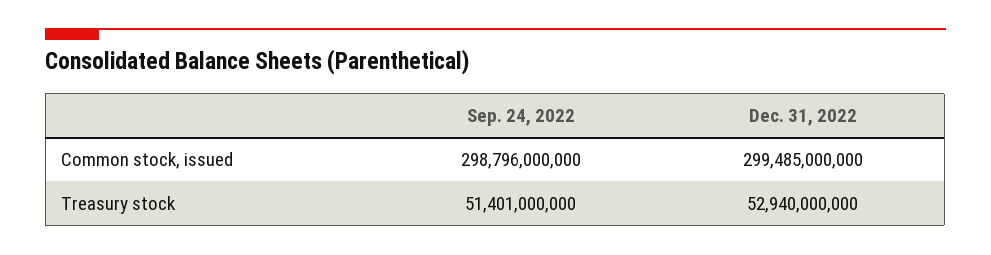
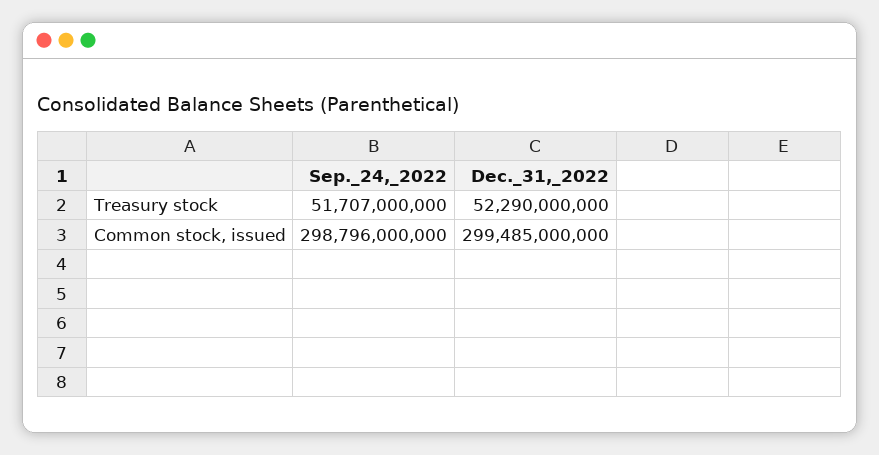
  {
    "Sep. 24, 2022": {
      "Common stock, issued": 298796000000,
-     "Treasury stock": 51401000000
+     "Treasury stock": 51707000000
    },
    "Dec. 31, 2022": {
      "Common stock, issued": 299485000000,
-     "Treasury stock": 52940000000
+     "Treasury stock": 52290000000
    }
  }

